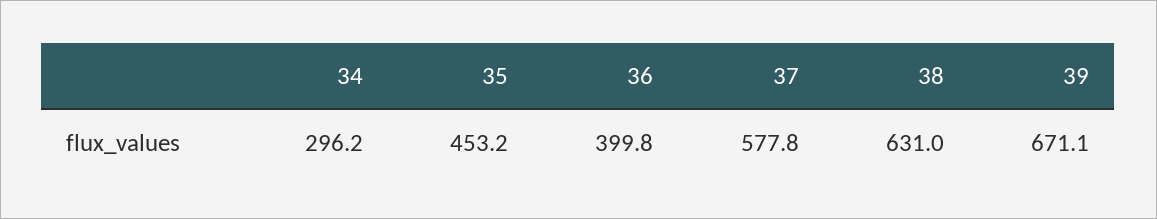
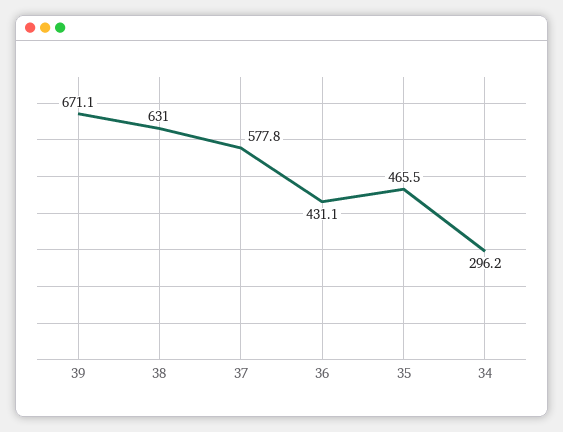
  {
    "34": 296.2,
-   "35": 453.2,
+   "35": 465.5,
-   "36": 399.8,
+   "36": 431.1,
    "37": 577.8,
    "38": 631,
    "39": 671.1
  }

